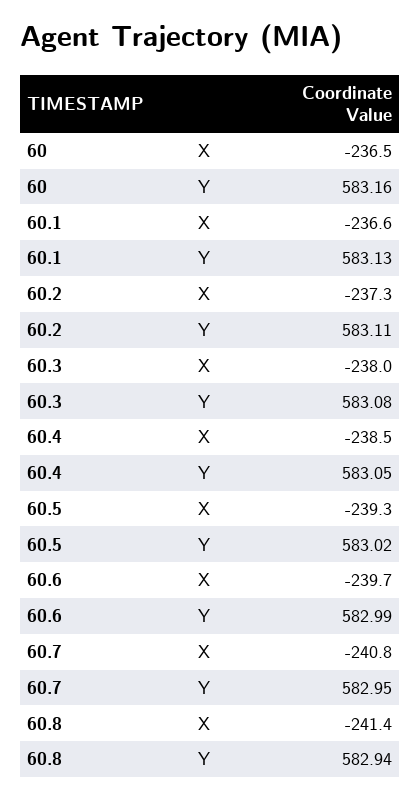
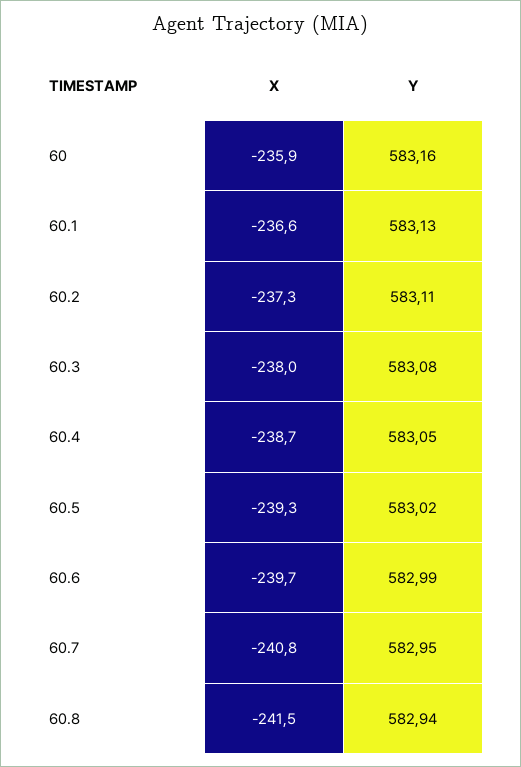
  {
    "60": {
-     "X": -236.5,
+     "X": -235.9,
      "Y": 583.16
    },
    "60.1": {
      "X": -236.6,
      "Y": 583.13
    },
    "60.2": {
      "X": -237.3,
      "Y": 583.11
    },
    "60.3": {
      "X": -238,
      "Y": 583.08
    },
    "60.4": {
-     "X": -238.5,
+     "X": -238.7,
      "Y": 583.05
    },
    "60.5": {
      "X": -239.3,
      "Y": 583.02
    },
    "60.6": {
      "X": -239.7,
      "Y": 582.99
    },
    "60.7": {
      "X": -240.8,
      "Y": 582.95
    },
    "60.8": {
-     "X": -241.4,
+     "X": -241.5,
      "Y": 582.94
    }
  }

